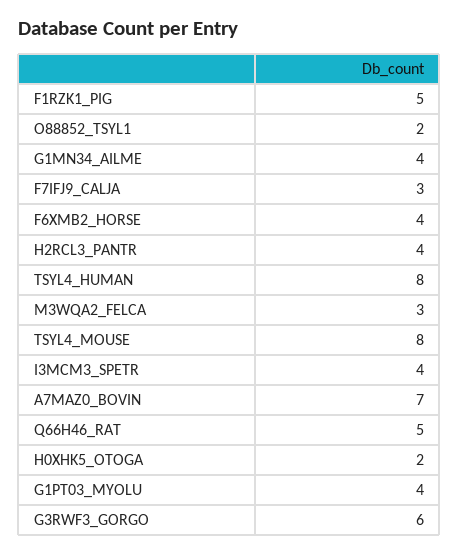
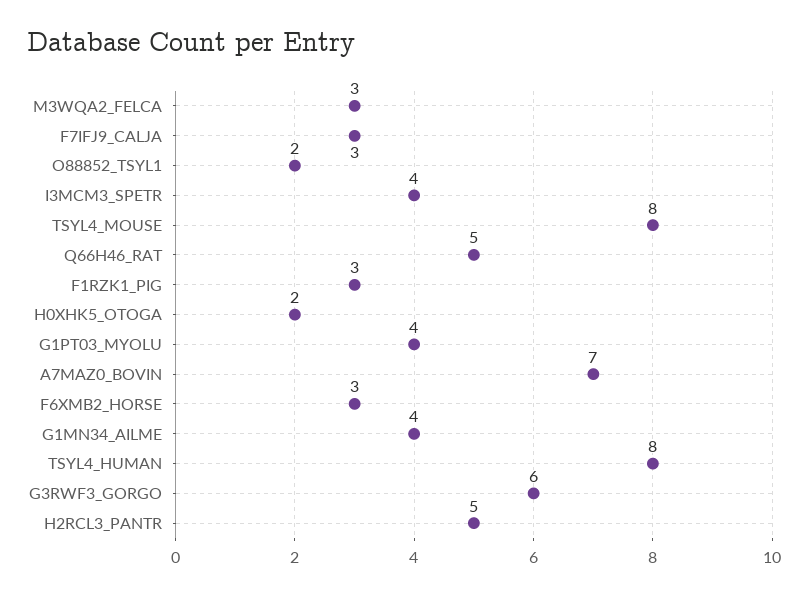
  {
-   "F1RZK1_PIG": 5,
+   "F1RZK1_PIG": 3,
    "O88852_TSYL1": 2,
    "G1MN34_AILME": 4,
    "F7IFJ9_CALJA": 3,
-   "F6XMB2_HORSE": 4,
+   "F6XMB2_HORSE": 3,
-   "H2RCL3_PANTR": 4,
+   "H2RCL3_PANTR": 5,
    "TSYL4_HUMAN": 8,
    "M3WQA2_FELCA": 3,
    "TSYL4_MOUSE": 8,
    "I3MCM3_SPETR": 4,
    "A7MAZ0_BOVIN": 7,
    "Q66H46_RAT": 5,
    "H0XHK5_OTOGA": 2,
    "G1PT03_MYOLU": 4,
    "G3RWF3_GORGO": 6
  }

